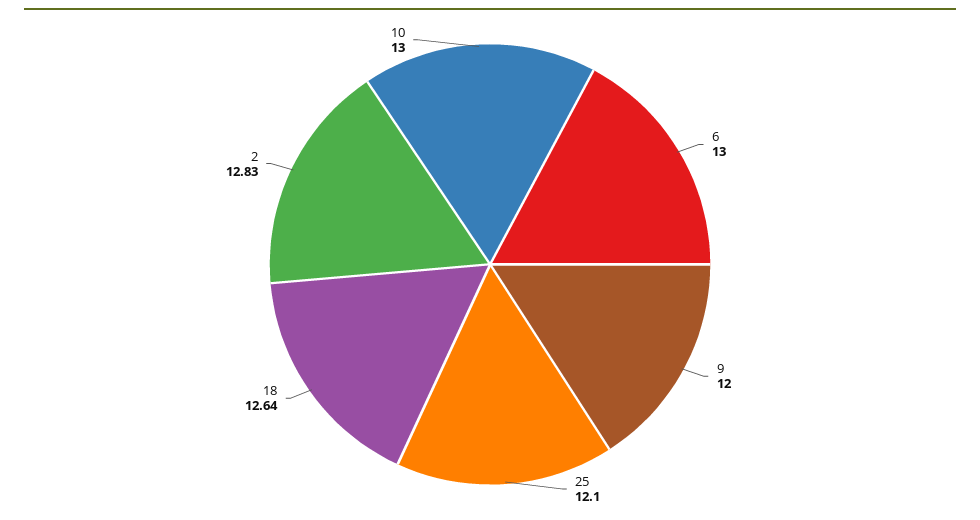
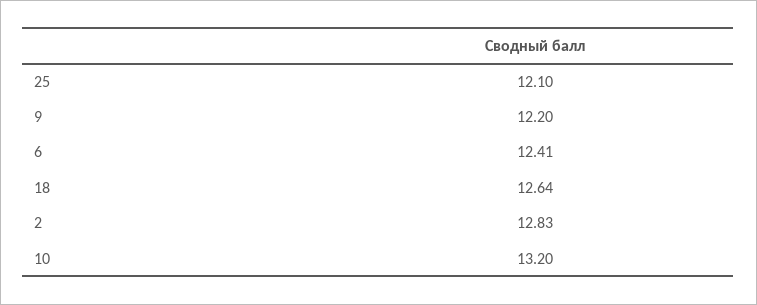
  {
-   "6": 13,
+   "6": 12.41,
-   "9": 12,
+   "9": 12.2,
    "25": 12.1,
    "18": 12.64,
    "2": 12.83,
-   "10": 13
+   "10": 13.2
  }

